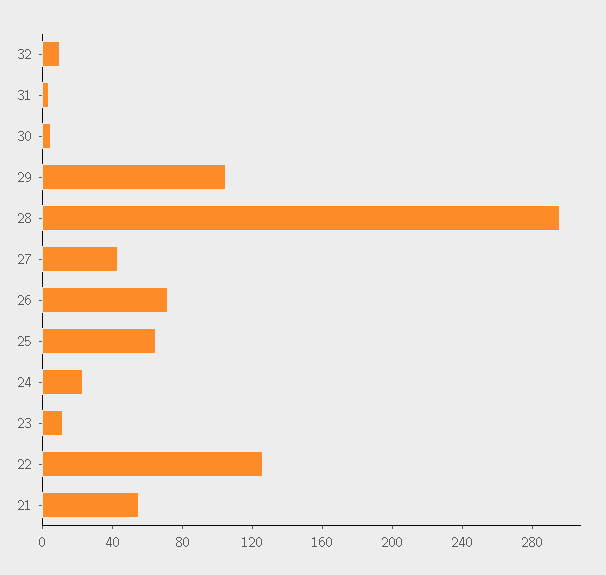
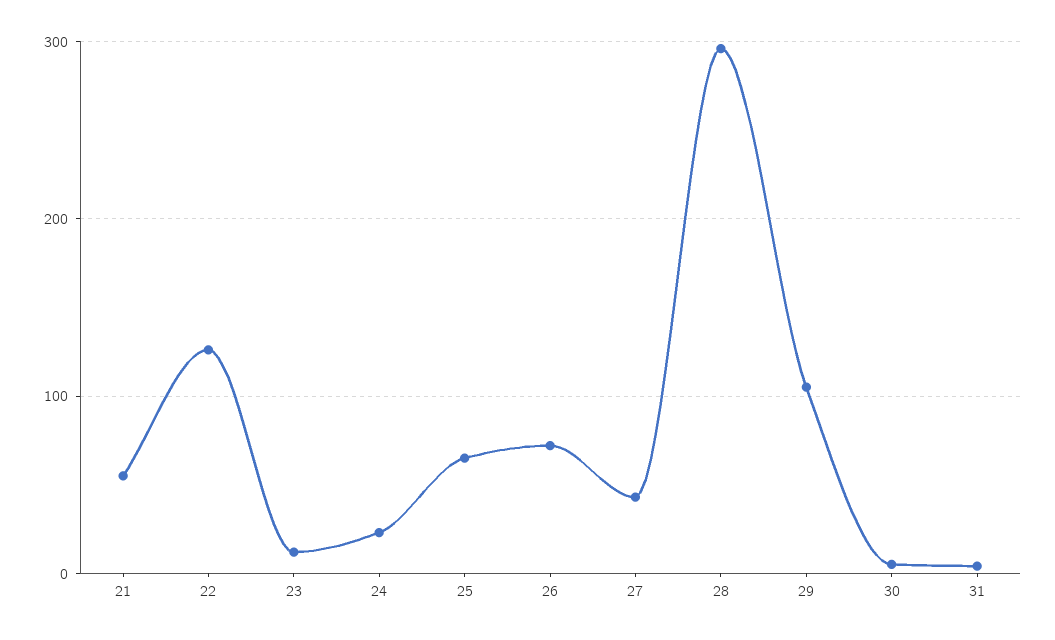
  {
-   "32": 10,
    "31": 0,
    "30": 10,
    "29": 110,
    "28": 300,
    "27": 40,
    "26": 70,
    "25": 70,
    "24": 20,
    "23": 10,
    "22": 130,
    "21": 60
  }

